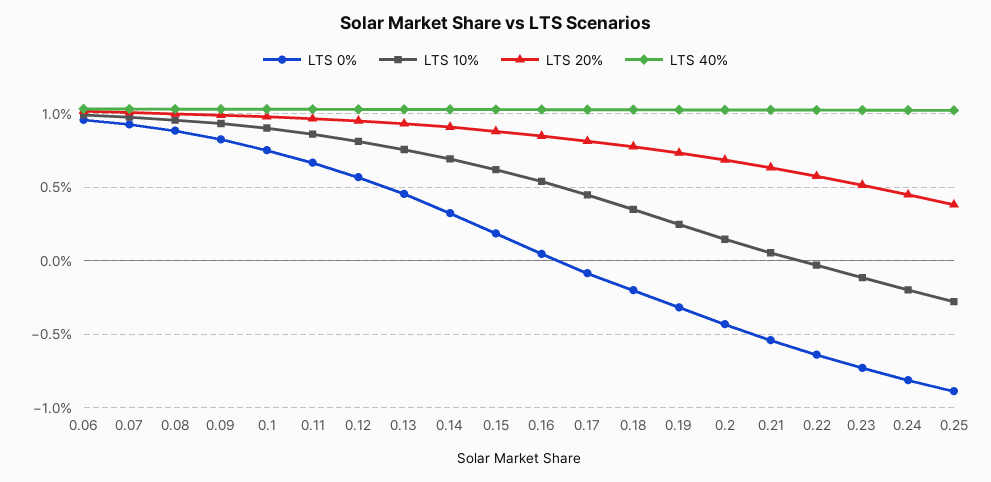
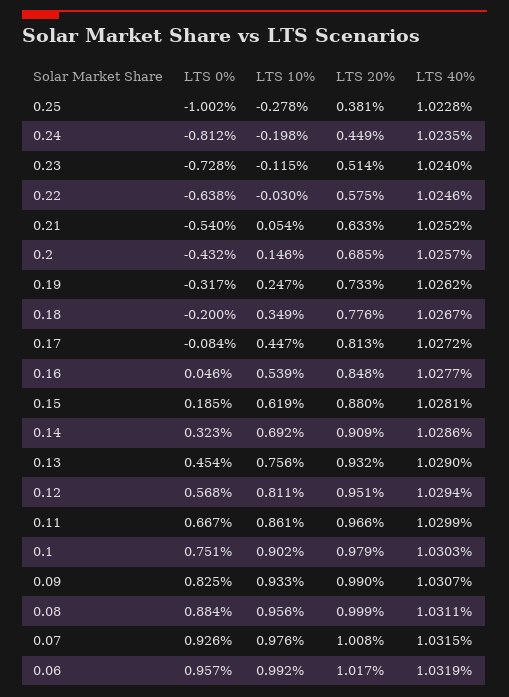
  {
    "LTS 0%": {
      "0.06": 0.957,
      "0.07": 0.926,
      "0.08": 0.884,
      "0.09": 0.825,
      "0.1": 0.751,
      "0.11": 0.667,
      "0.12": 0.568,
      "0.13": 0.454,
      "0.14": 0.323,
      "0.15": 0.185,
      "0.16": 0.046,
      "0.17": -0.084,
      "0.18": -0.2,
      "0.19": -0.317,
      "0.2": -0.432,
      "0.21": -0.54,
      "0.22": -0.638,
      "0.23": -0.728,
      "0.24": -0.812,
-     "0.25": -0.9
+     "0.25": -1.002
    },
    "LTS 10%": {
      "0.06": 0.992,
      "0.07": 0.976,
      "0.08": 0.956,
      "0.09": 0.933,
      "0.1": 0.902,
      "0.11": 0.861,
      "0.12": 0.811,
      "0.13": 0.756,
      "0.14": 0.692,
      "0.15": 0.619,
      "0.16": 0.539,
      "0.17": 0.447,
      "0.18": 0.349,
      "0.19": 0.247,
      "0.2": 0.146,
      "0.21": 0.054,
      "0.22": -0.03,
      "0.23": -0.115,
      "0.24": -0.198,
      "0.25": -0.278
    },
    "LTS 20%": {
      "0.06": 1.017,
      "0.07": 1.008,
      "0.08": 0.999,
      "0.09": 0.99,
      "0.1": 0.979,
      "0.11": 0.966,
      "0.12": 0.951,
      "0.13": 0.932,
      "0.14": 0.909,
      "0.15": 0.88,
      "0.16": 0.848,
      "0.17": 0.813,
      "0.18": 0.776,
      "0.19": 0.733,
      "0.2": 0.685,
      "0.21": 0.633,
      "0.22": 0.575,
      "0.23": 0.514,
      "0.24": 0.449,
      "0.25": 0.381
    },
    "LTS 40%": {
      "0.06": 1.0319,
      "0.07": 1.0315,
      "0.08": 1.0311,
      "0.09": 1.0307,
      "0.1": 1.0303,
      "0.11": 1.0299,
      "0.12": 1.0294,
      "0.13": 1.029,
      "0.14": 1.0286,
      "0.15": 1.0281,
      "0.16": 1.0277,
      "0.17": 1.0272,
      "0.18": 1.0267,
      "0.19": 1.0262,
      "0.2": 1.0257,
      "0.21": 1.0252,
      "0.22": 1.0246,
      "0.23": 1.024,
      "0.24": 1.0235,
      "0.25": 1.0228
    }
  }

